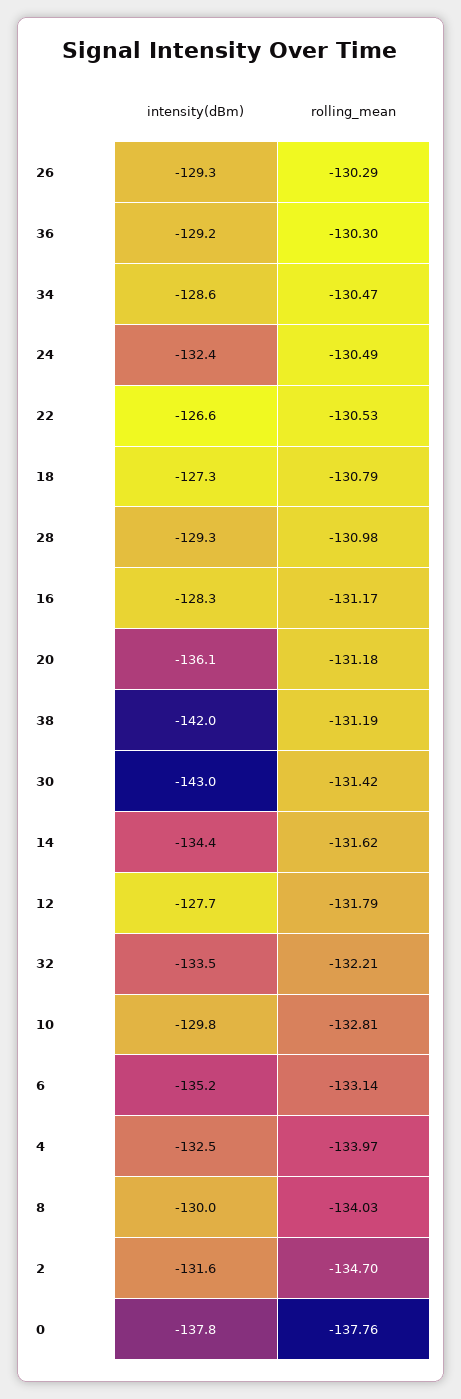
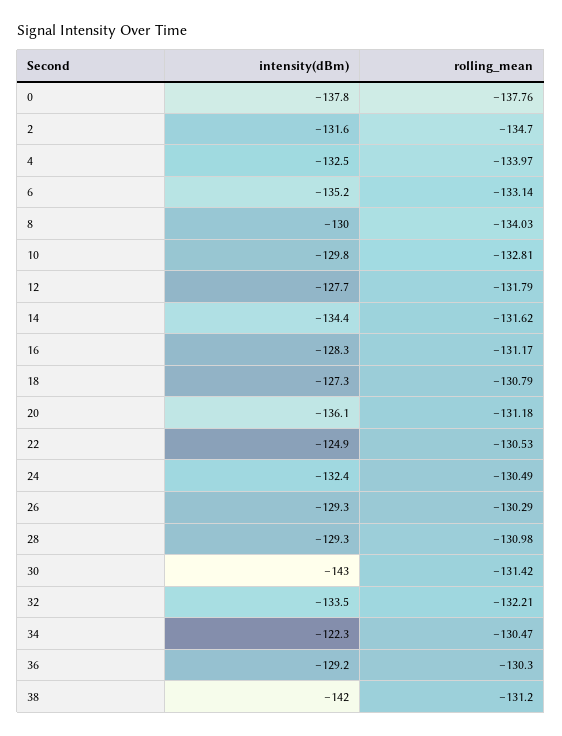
  {
    "intensity(dBm)": {
      "26": -129.3,
      "36": -129.2,
-     "34": -128.6,
+     "34": -122.3,
      "24": -132.4,
-     "22": -126.6,
+     "22": -124.9,
      "18": -127.3,
      "28": -129.3,
      "16": -128.3,
      "20": -136.1,
      "38": -142,
      "30": -143,
      "14": -134.4,
      "12": -127.7,
      "32": -133.5,
      "10": -129.8,
      "6": -135.2,
      "4": -132.5,
      "8": -130,
      "2": -131.6,
      "0": -137.8
    },
    "rolling_mean": {
      "26": -130.29,
      "36": -130.3,
      "34": -130.47,
      "24": -130.49,
      "22": -130.53,
      "18": -130.79,
      "28": -130.98,
      "16": -131.17,
      "20": -131.18,
-     "38": -131.19,
+     "38": -131.2,
      "30": -131.42,
      "14": -131.62,
      "12": -131.79,
      "32": -132.21,
      "10": -132.81,
      "6": -133.14,
      "4": -133.97,
      "8": -134.03,
      "2": -134.7,
      "0": -137.76
    }
  }

